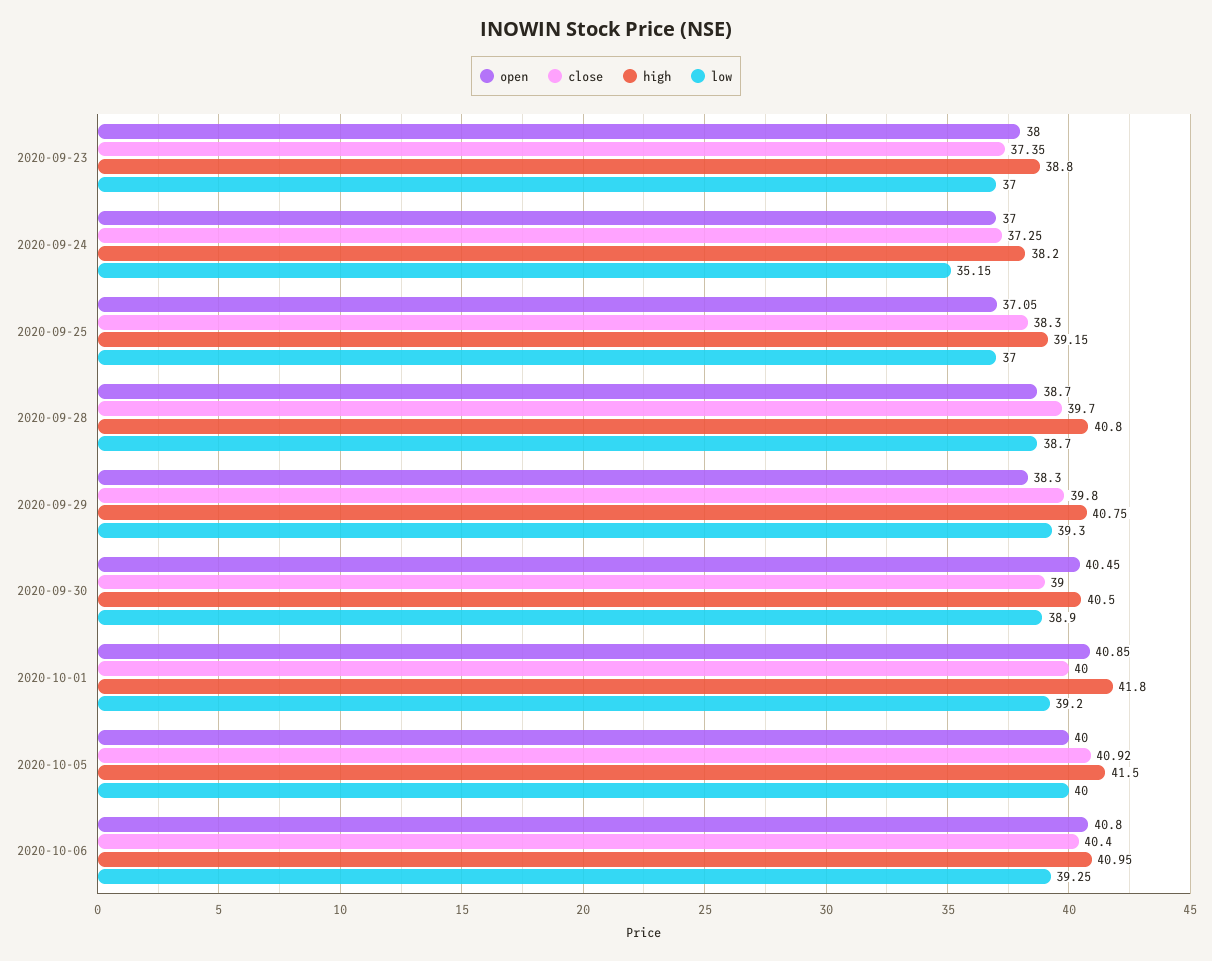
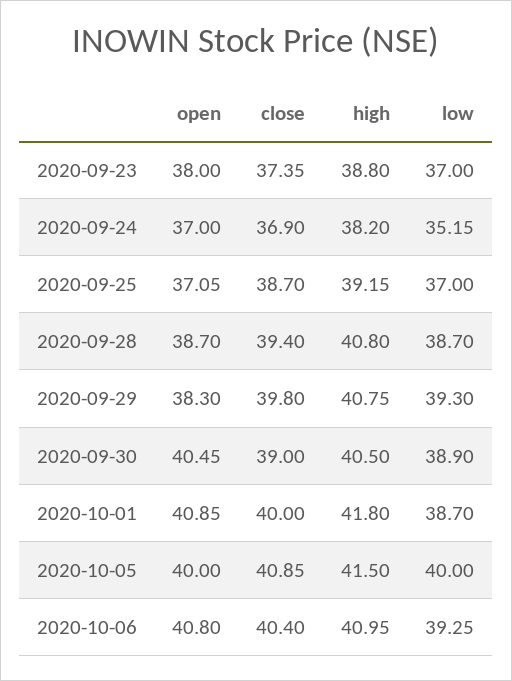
  {
    "open": {
      "2020-09-23": 38,
      "2020-09-24": 37,
      "2020-09-25": 37.05,
      "2020-09-28": 38.7,
      "2020-09-29": 38.3,
      "2020-09-30": 40.45,
      "2020-10-01": 40.85,
      "2020-10-05": 40,
      "2020-10-06": 40.8
    },
    "close": {
      "2020-09-23": 37.35,
-     "2020-09-24": 37.25,
+     "2020-09-24": 36.9,
-     "2020-09-25": 38.3,
+     "2020-09-25": 38.7,
-     "2020-09-28": 39.7,
+     "2020-09-28": 39.4,
      "2020-09-29": 39.8,
      "2020-09-30": 39,
      "2020-10-01": 40,
-     "2020-10-05": 40.92,
+     "2020-10-05": 40.85,
      "2020-10-06": 40.4
    },
    "high": {
      "2020-09-23": 38.8,
      "2020-09-24": 38.2,
      "2020-09-25": 39.15,
      "2020-09-28": 40.8,
      "2020-09-29": 40.75,
      "2020-09-30": 40.5,
      "2020-10-01": 41.8,
      "2020-10-05": 41.5,
      "2020-10-06": 40.95
    },
    "low": {
      "2020-09-23": 37,
      "2020-09-24": 35.15,
      "2020-09-25": 37,
      "2020-09-28": 38.7,
      "2020-09-29": 39.3,
      "2020-09-30": 38.9,
-     "2020-10-01": 39.2,
+     "2020-10-01": 38.7,
      "2020-10-05": 40,
      "2020-10-06": 39.25
    }
  }

